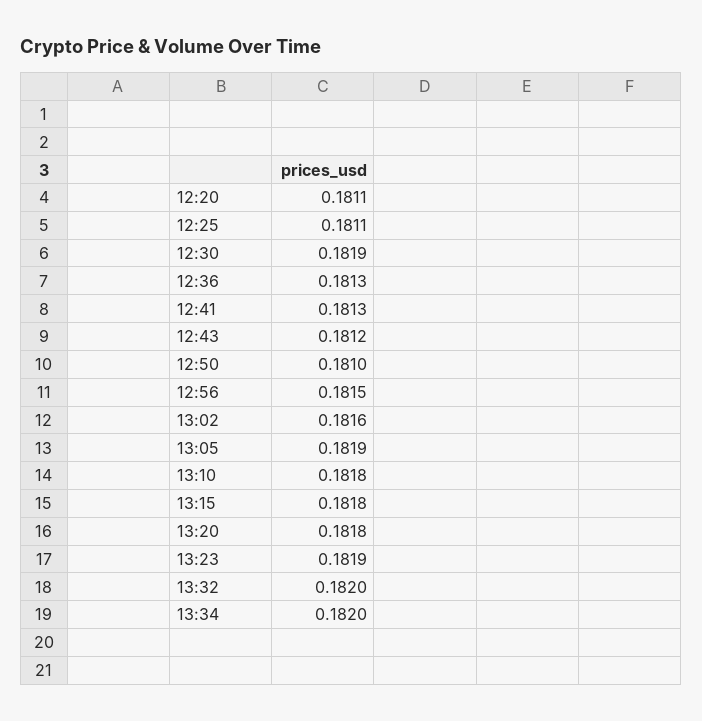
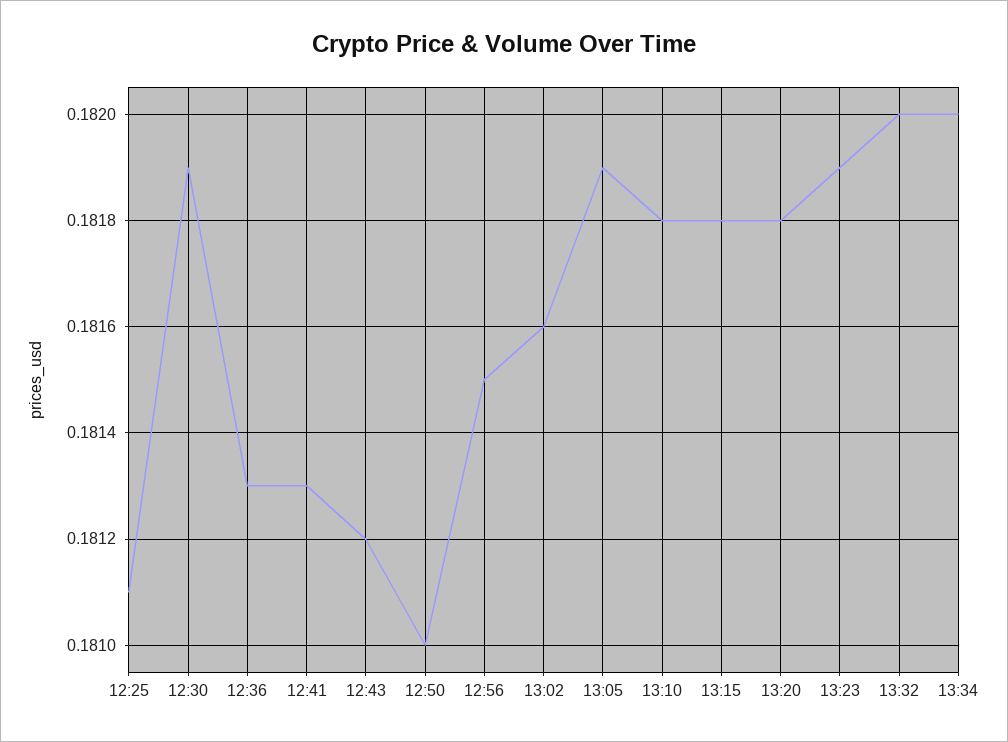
  {
-   "12:20": 0.1811,
    "12:25": 0.1811,
    "12:30": 0.1819,
    "12:36": 0.1813,
    "12:41": 0.1813,
    "12:43": 0.1812,
    "12:50": 0.181,
    "12:56": 0.1815,
    "13:02": 0.1816,
    "13:05": 0.1819,
    "13:10": 0.1818,
    "13:15": 0.1818,
    "13:20": 0.1818,
    "13:23": 0.1819,
    "13:32": 0.182,
    "13:34": 0.182
  }

